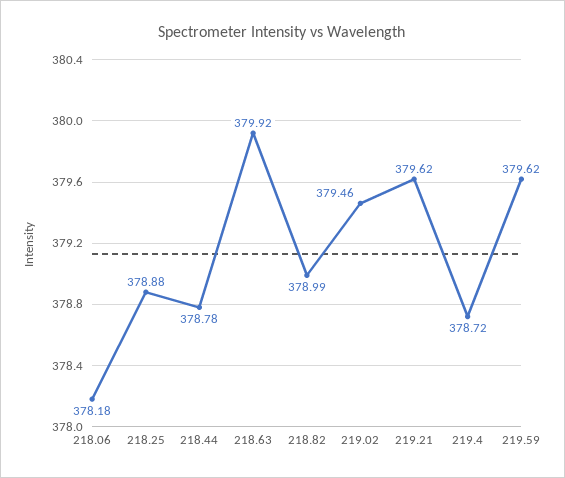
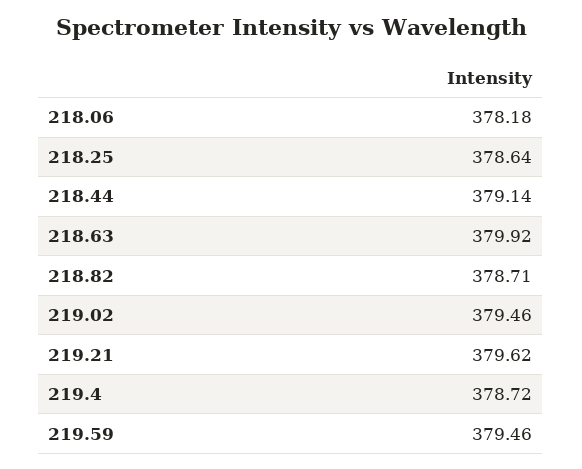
  {
    "218.06": 378.18,
-   "218.25": 378.88,
+   "218.25": 378.64,
-   "218.44": 378.78,
+   "218.44": 379.14,
    "218.63": 379.92,
-   "218.82": 378.99,
+   "218.82": 378.71,
    "219.02": 379.46,
    "219.21": 379.62,
    "219.4": 378.72,
-   "219.59": 379.62
+   "219.59": 379.46
  }

